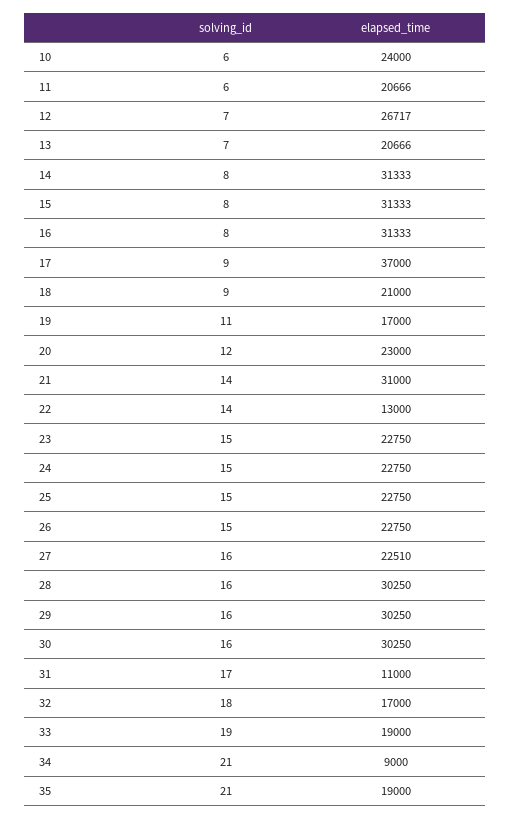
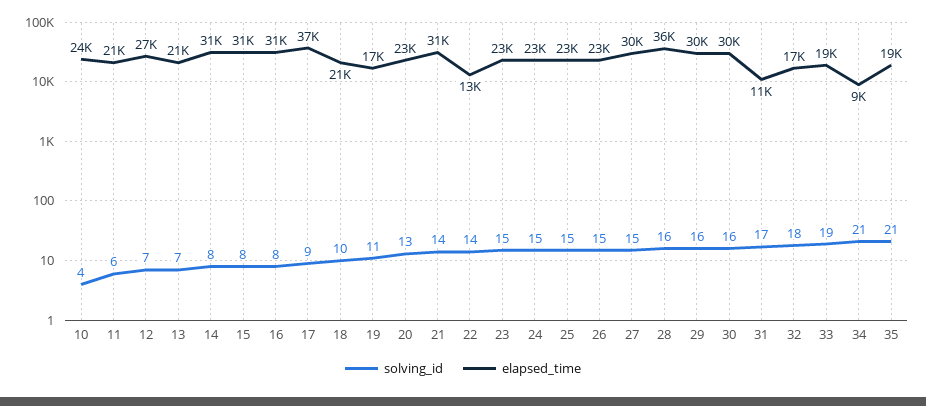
  {
    "solving_id": {
-     "10": 6,
+     "10": 4,
      "11": 6,
      "12": 7,
      "13": 7,
      "14": 8,
      "15": 8,
      "16": 8,
      "17": 9,
-     "18": 9,
+     "18": 10,
      "19": 11,
-     "20": 12,
+     "20": 13,
      "21": 14,
      "22": 14,
      "23": 15,
      "24": 15,
      "25": 15,
      "26": 15,
-     "27": 16,
+     "27": 15,
      "28": 16,
      "29": 16,
      "30": 16,
      "31": 17,
      "32": 18,
      "33": 19,
      "34": 21,
      "35": 21
    },
    "elapsed_time": {
      "10": 24000,
      "11": 20666,
      "12": 26717,
      "13": 20666,
      "14": 31333,
      "15": 31333,
      "16": 31333,
      "17": 37000,
      "18": 21000,
      "19": 17000,
      "20": 23000,
      "21": 31000,
      "22": 13000,
      "23": 22750,
      "24": 22750,
      "25": 22750,
      "26": 22750,
-     "27": 22510,
+     "27": 30000,
-     "28": 30250,
+     "28": 36000,
      "29": 30250,
      "30": 30250,
      "31": 11000,
      "32": 17000,
      "33": 19000,
      "34": 9000,
      "35": 19000
    }
  }

